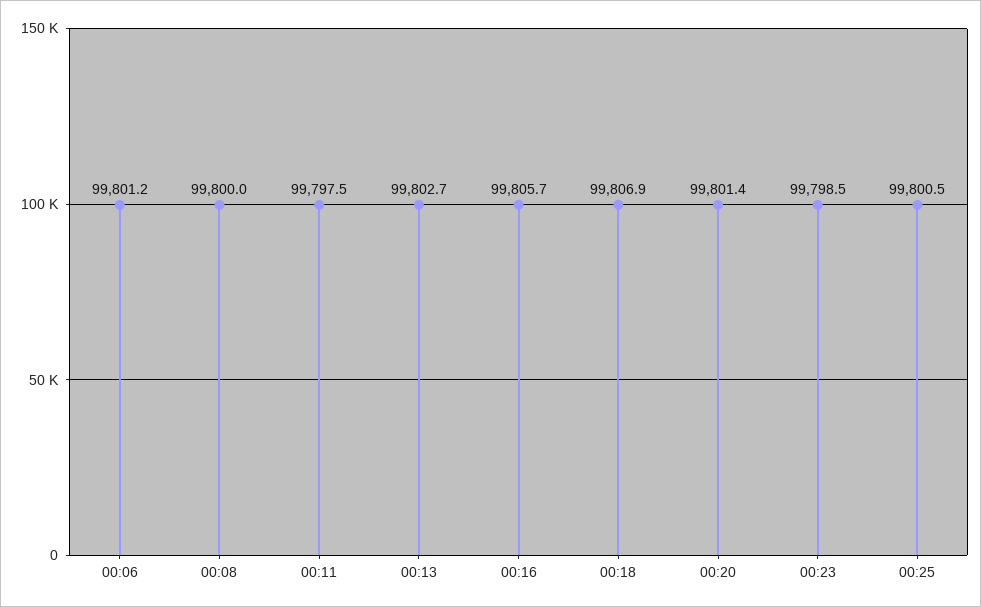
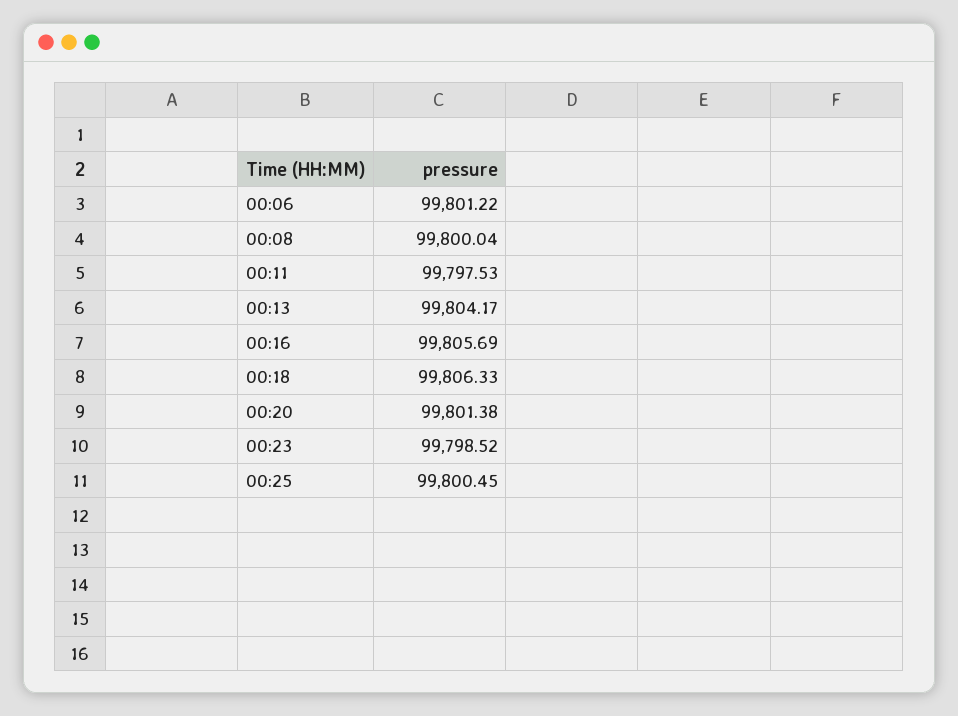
  {
    "00:06": 99801.22,
    "00:08": 99800.04,
    "00:11": 99797.53,
-   "00:13": 99802.7,
+   "00:13": 99804.17,
    "00:16": 99805.69,
-   "00:18": 99806.9,
+   "00:18": 99806.33,
    "00:20": 99801.38,
    "00:23": 99798.52,
    "00:25": 99800.45
  }

